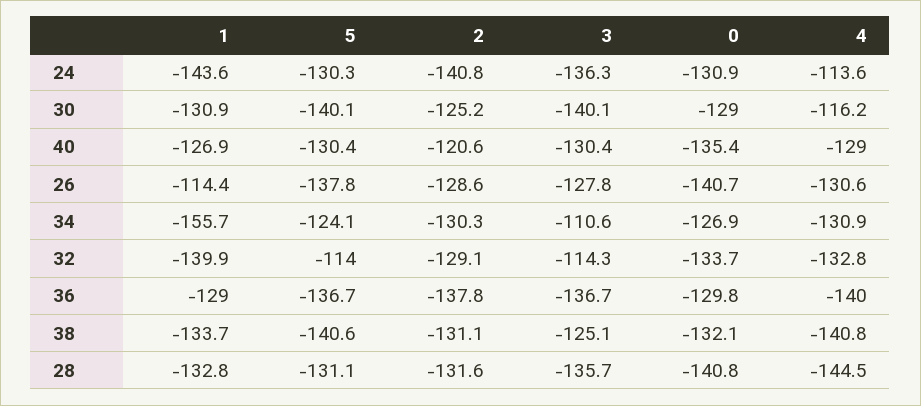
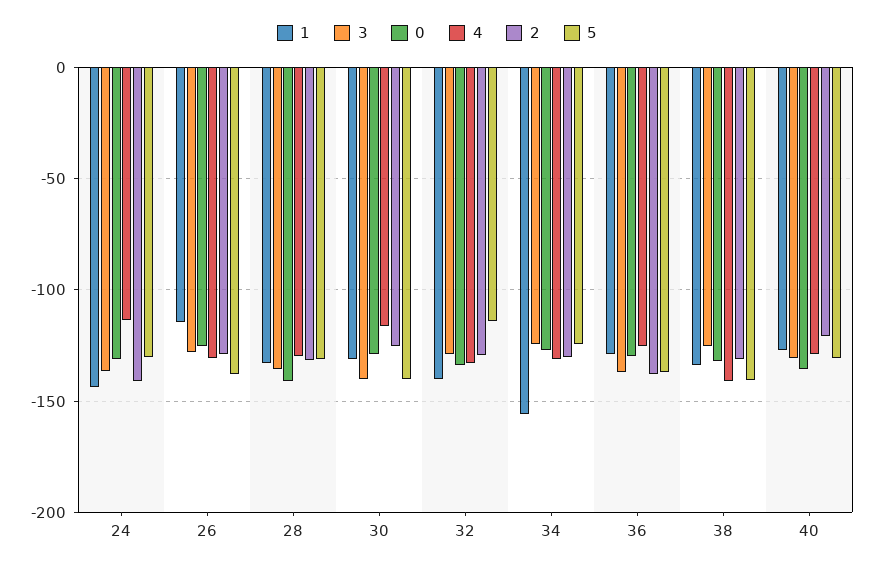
  {
    "1": {
      "24": -143.6,
      "30": -130.9,
      "40": -126.9,
      "26": -114.4,
      "34": -155.7,
      "32": -139.9,
      "36": -129,
      "38": -133.7,
      "28": -132.8
    },
    "5": {
      "24": -130.3,
      "30": -140.1,
      "40": -130.4,
      "26": -137.8,
      "34": -124.1,
      "32": -114,
      "36": -136.7,
      "38": -140.6,
      "28": -131.1
    },
    "2": {
      "24": -140.8,
      "30": -125.2,
      "40": -120.6,
      "26": -128.6,
      "34": -130.3,
      "32": -129.1,
      "36": -137.8,
      "38": -131.1,
      "28": -131.6
    },
    "3": {
      "24": -136.3,
      "30": -140.1,
      "40": -130.4,
      "26": -127.8,
-     "34": -110.6,
+     "34": -125,
-     "32": -114.3,
+     "32": -130,
      "36": -136.7,
      "38": -125.1,
      "28": -135.7
    },
    "0": {
      "24": -130.9,
      "30": -129,
      "40": -135.4,
-     "26": -140.7,
+     "26": -125,
      "34": -126.9,
      "32": -133.7,
      "36": -129.8,
      "38": -132.1,
      "28": -140.8
    },
    "4": {
      "24": -113.6,
      "30": -116.2,
      "40": -129,
      "26": -130.6,
      "34": -130.9,
      "32": -132.8,
-     "36": -140,
+     "36": -125,
      "38": -140.8,
-     "28": -144.5
+     "28": -130
    }
  }

